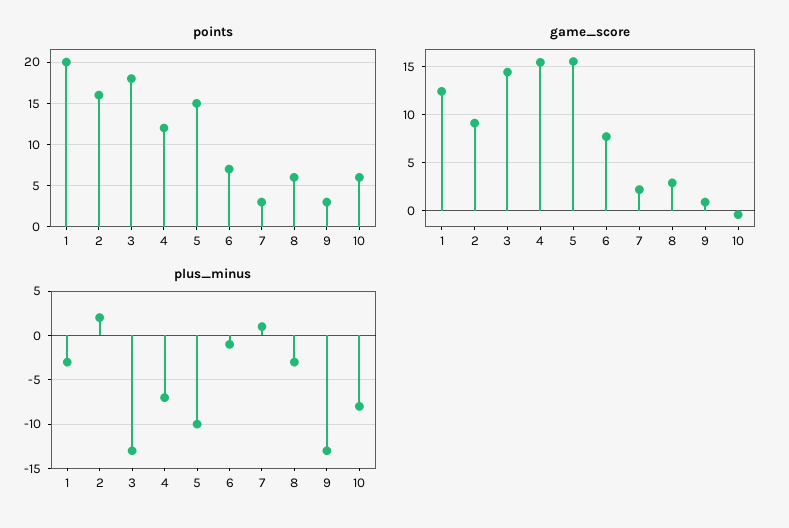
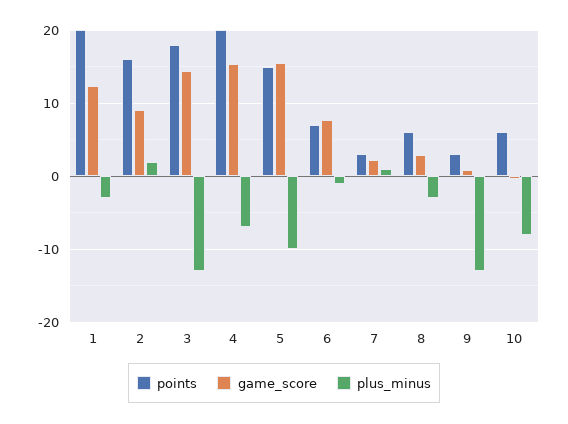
  {
    "points": {
      "1": 20,
      "2": 16,
      "3": 18,
-     "4": 12,
+     "4": 20,
      "5": 15,
      "6": 7,
      "7": 3,
      "8": 6,
      "9": 3,
      "10": 6
    },
    "game_score": {
      "1": 12,
      "2": 9,
      "3": 14,
      "4": 15,
      "5": 16,
      "6": 8,
      "7": 2,
      "8": 3,
      "9": 1,
      "10": 0
    },
    "plus_minus": {
      "1": -3,
      "2": 2,
      "3": -13,
      "4": -7,
      "5": -10,
      "6": -1,
      "7": 1,
      "8": -3,
      "9": -13,
      "10": -8
    }
  }

